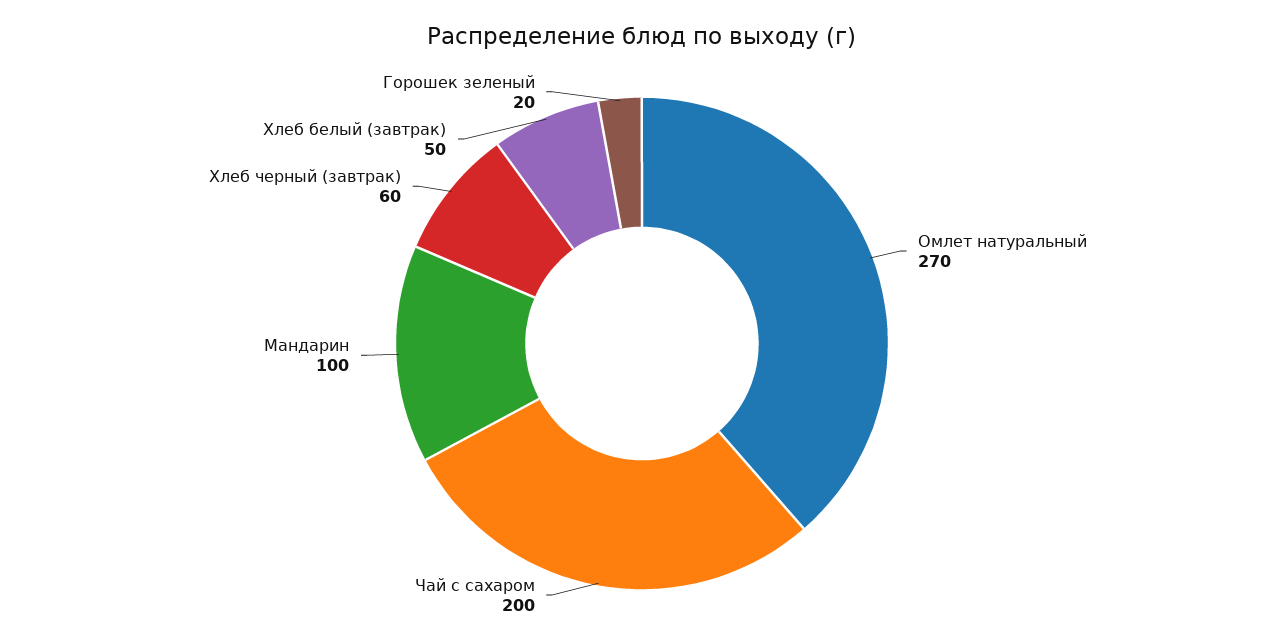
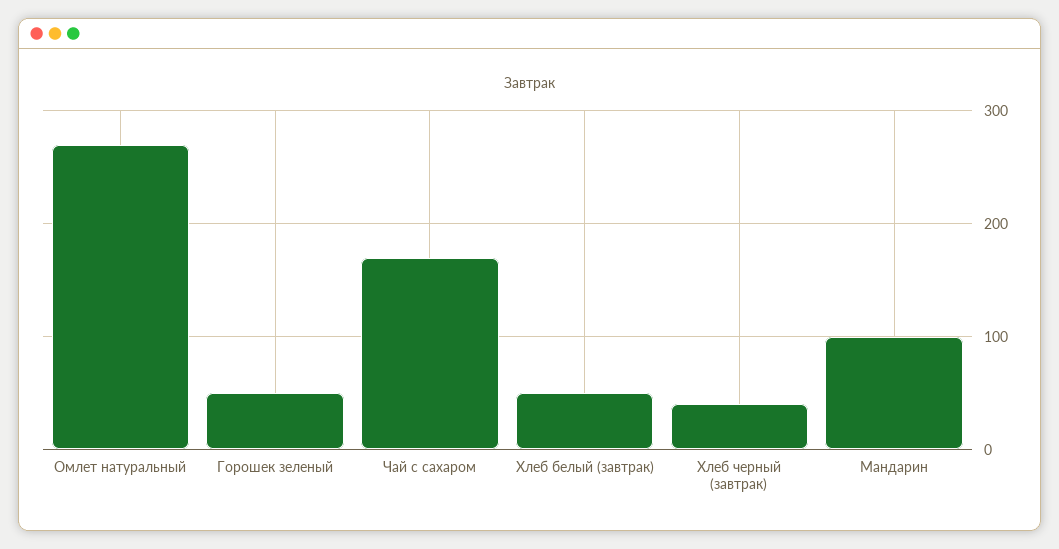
  {
    "Омлет натуральный": 270,
-   "Чай с сахаром": 200,
+   "Чай с сахаром": 170,
    "Мандарин": 100,
-   "Хлеб черный (завтрак)": 60,
+   "Хлеб черный (завтрак)": 40,
    "Хлеб белый (завтрак)": 50,
-   "Горошек зеленый": 20
+   "Горошек зеленый": 50
  }

